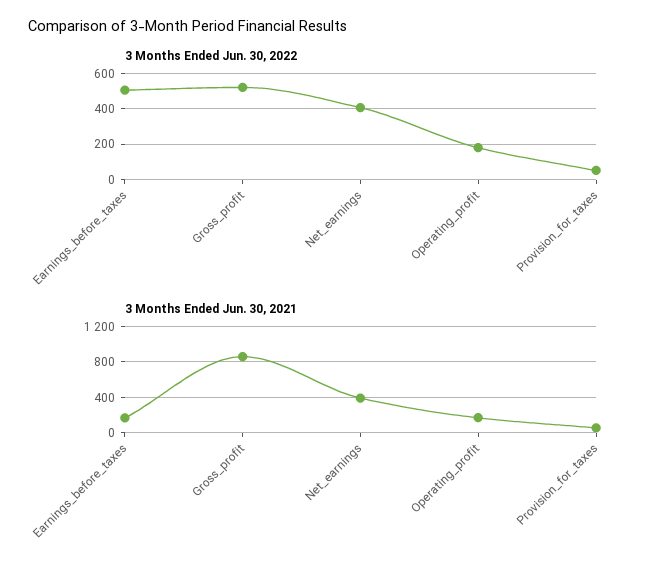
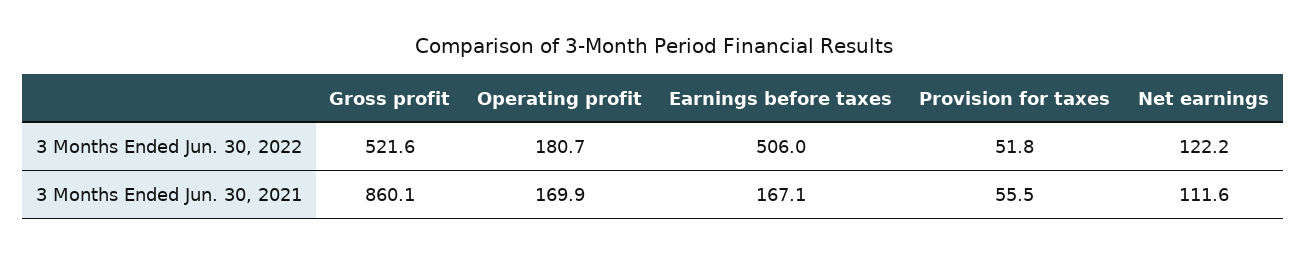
  {
    "3 Months Ended Jun. 30, 2022": {
      "Earnings_before_taxes": 506,
      "Gross_profit": 521.6,
-     "Net_earnings": 400,
+     "Net_earnings": 122.2,
      "Operating_profit": 180.7,
      "Provision_for_taxes": 51.8
    },
    "3 Months Ended Jun. 30, 2021": {
      "Earnings_before_taxes": 167.1,
      "Gross_profit": 860.1,
-     "Net_earnings": 400,
+     "Net_earnings": 111.6,
      "Operating_profit": 169.9,
      "Provision_for_taxes": 55.5
    }
  }

